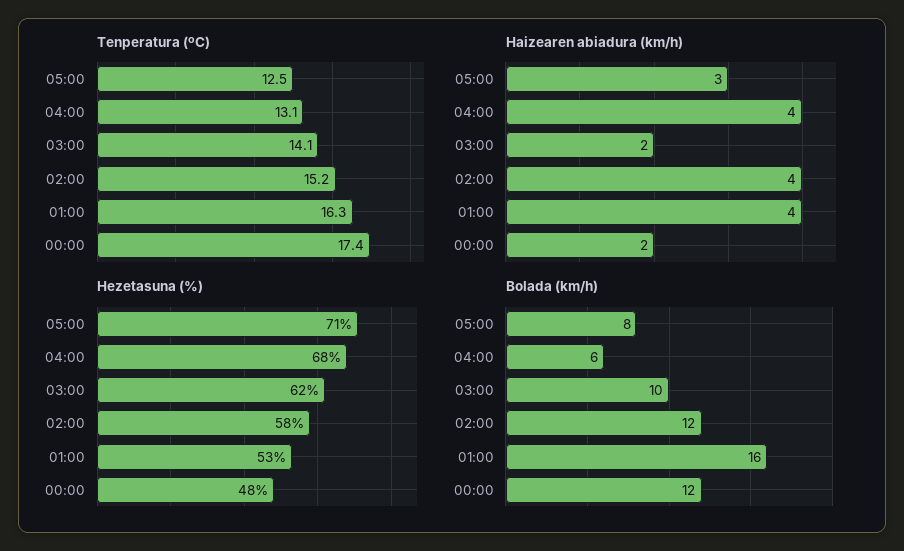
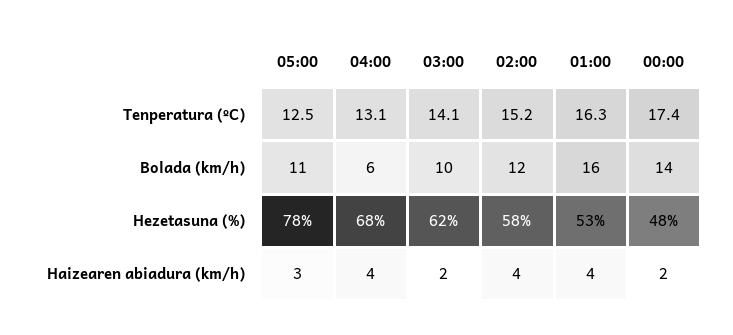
  {
    "Tenperatura (ºC)": {
      "05:00": 12.5,
      "04:00": 13.1,
      "03:00": 14.1,
      "02:00": 15.2,
      "01:00": 16.3,
      "00:00": 17.4
    },
    "Haizearen abiadura (km/h)": {
      "05:00": 3,
      "04:00": 4,
      "03:00": 2,
      "02:00": 4,
      "01:00": 4,
      "00:00": 2
    },
    "Hezetasuna (%)": {
-     "05:00": 71,
+     "05:00": 78,
      "04:00": 68,
      "03:00": 62,
      "02:00": 58,
      "01:00": 53,
      "00:00": 48
    },
    "Bolada (km/h)": {
-     "05:00": 8,
+     "05:00": 11,
      "04:00": 6,
      "03:00": 10,
      "02:00": 12,
      "01:00": 16,
-     "00:00": 12
+     "00:00": 14
    }
  }

